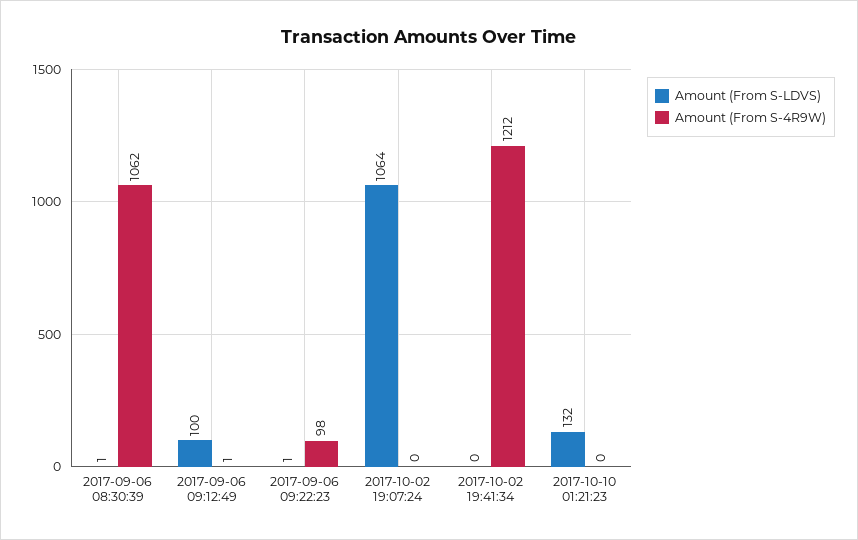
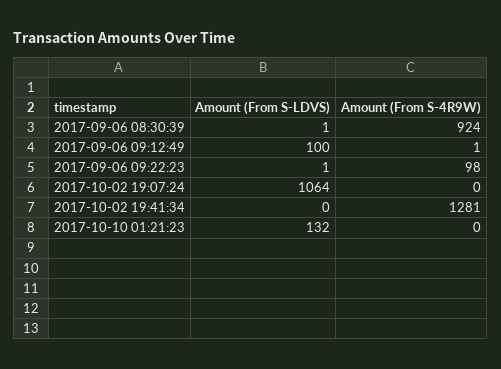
  {
    "Amount (From S-LDVS)": {
      "2017-09-06 08:30:39": 1,
      "2017-09-06 09:12:49": 100,
      "2017-09-06 09:22:23": 1,
      "2017-10-02 19:07:24": 1064,
      "2017-10-02 19:41:34": 0,
      "2017-10-10 01:21:23": 132
    },
    "Amount (From S-4R9W)": {
-     "2017-09-06 08:30:39": 1062,
+     "2017-09-06 08:30:39": 924,
      "2017-09-06 09:12:49": 1,
      "2017-09-06 09:22:23": 98,
      "2017-10-02 19:07:24": 0,
-     "2017-10-02 19:41:34": 1212,
+     "2017-10-02 19:41:34": 1281,
      "2017-10-10 01:21:23": 0
    }
  }

